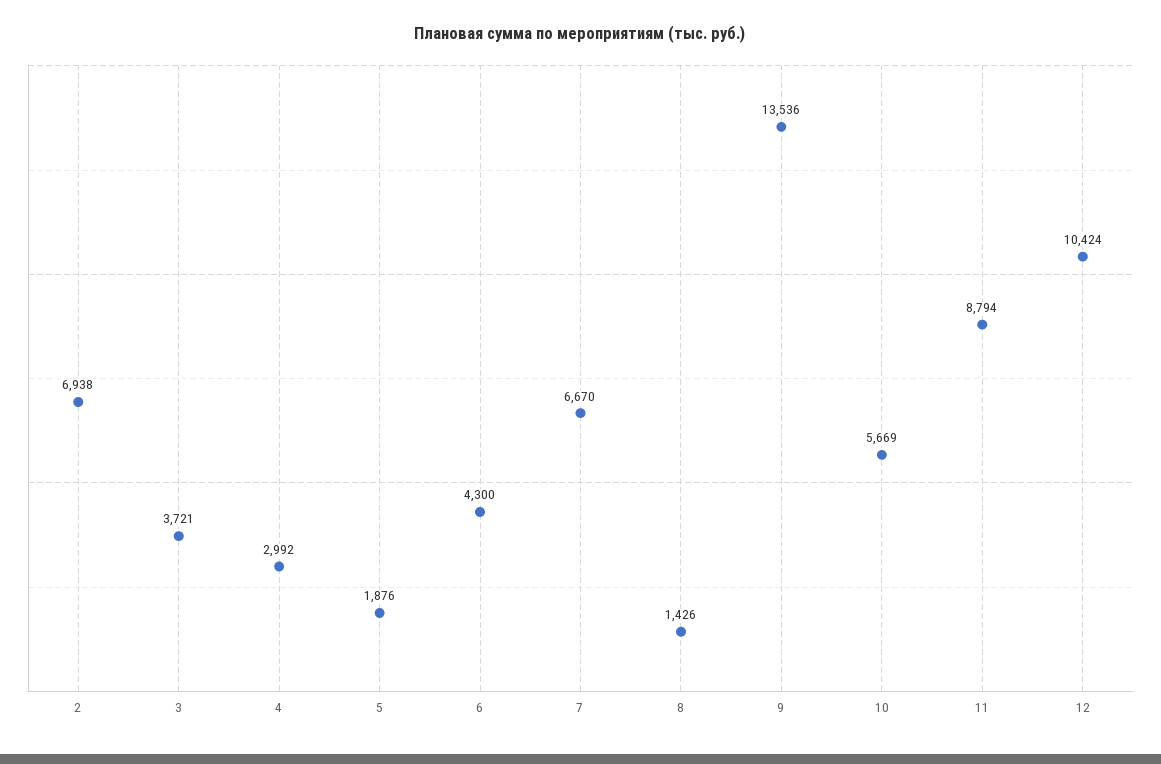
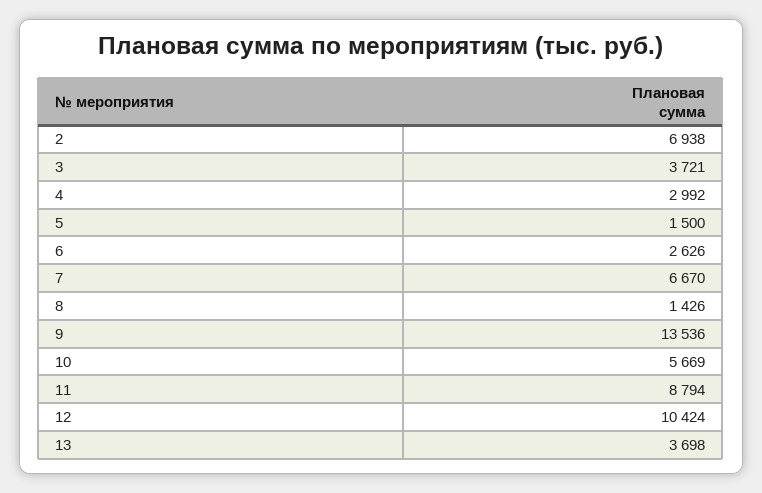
  {
    "2": 6938,
    "3": 3721,
    "4": 2992,
-   "5": 1876,
+   "5": 1500,
-   "6": 4300,
+   "6": 2626,
    "7": 6670,
    "8": 1426,
    "9": 13536,
    "10": 5669,
    "11": 8794,
-   "12": 10424
+   "12": 10424,
+   "13": 3698
  }

